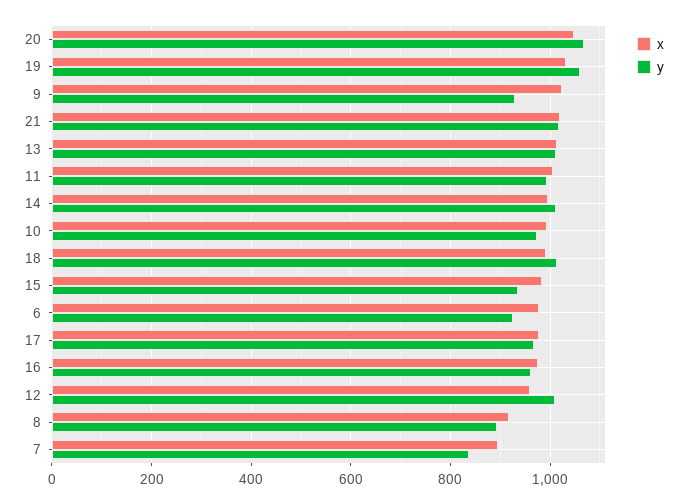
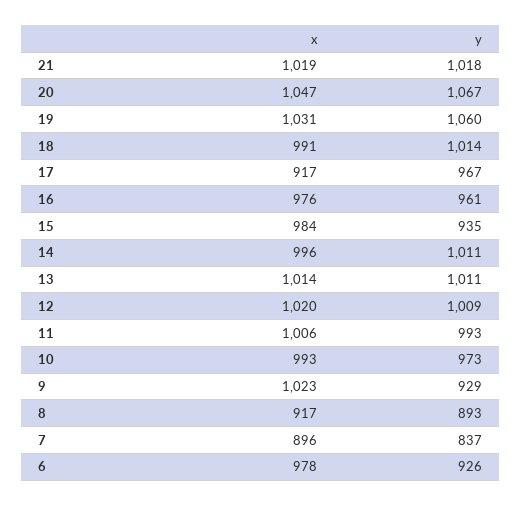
  {
    "x": {
      "20": 1047,
      "19": 1031,
      "9": 1023,
      "21": 1019,
      "13": 1014,
      "11": 1006,
      "14": 996,
      "10": 993,
      "18": 991,
      "15": 984,
      "6": 978,
-     "17": 980,
+     "17": 917,
      "16": 976,
-     "12": 960,
+     "12": 1020,
      "8": 917,
      "7": 896
    },
    "y": {
      "20": 1067,
      "19": 1060,
      "9": 929,
      "21": 1018,
      "13": 1011,
      "11": 993,
      "14": 1011,
      "10": 973,
      "18": 1014,
      "15": 935,
      "6": 926,
      "17": 967,
      "16": 961,
      "12": 1009,
      "8": 893,
      "7": 837
    }
  }

